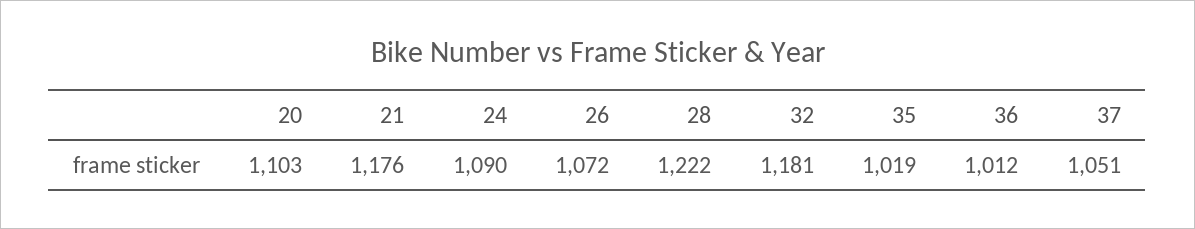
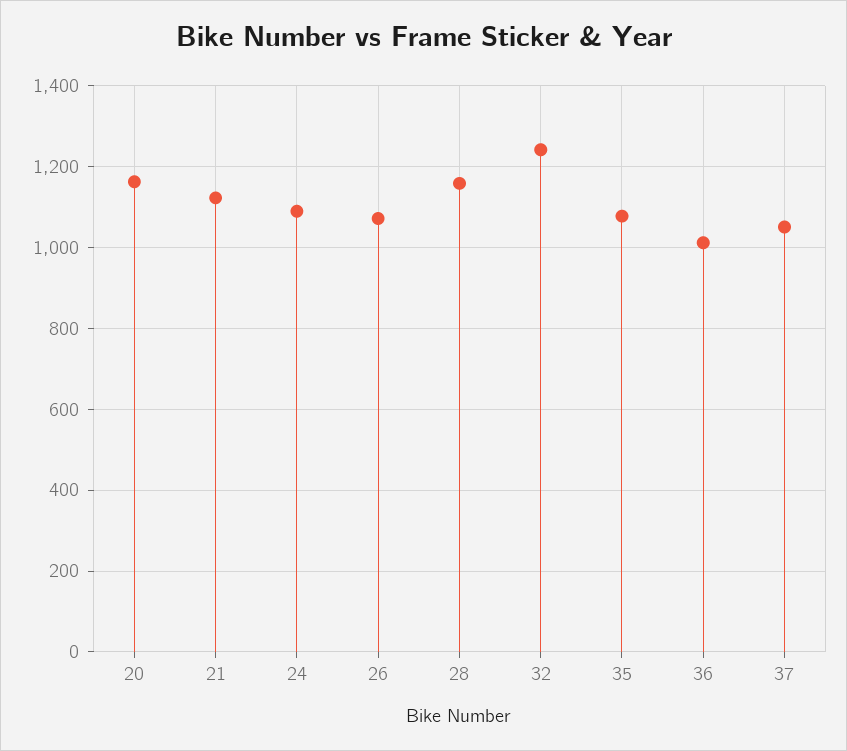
  {
-   "20": 1103,
+   "20": 1160,
-   "21": 1176,
+   "21": 1120,
    "24": 1090,
    "26": 1072,
-   "28": 1222,
+   "28": 1160,
-   "32": 1181,
+   "32": 1240,
-   "35": 1019,
+   "35": 1080,
    "36": 1012,
    "37": 1051
  }

